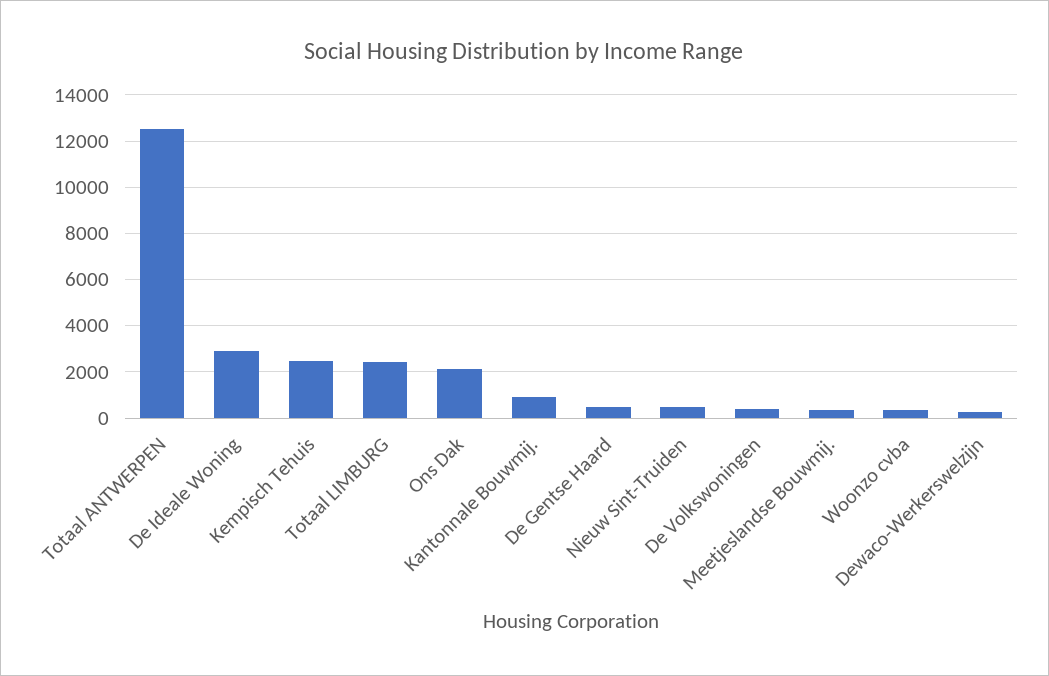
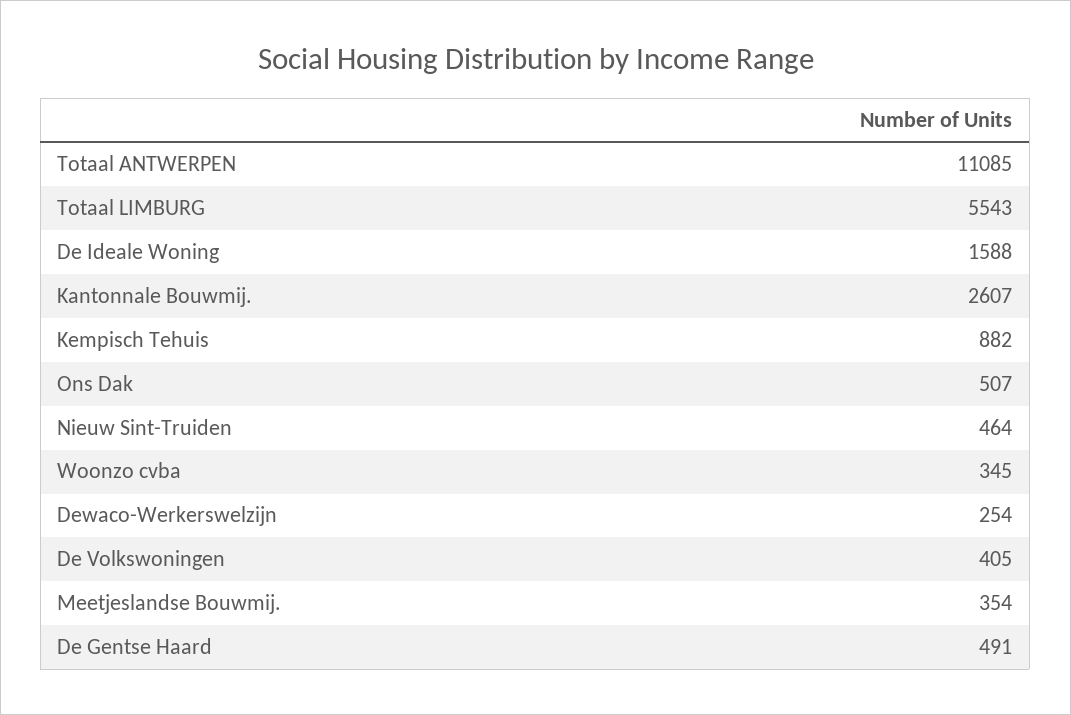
  {
-   "Totaal ANTWERPEN": 12500,
+   "Totaal ANTWERPEN": 11085,
-   "De Ideale Woning": 3000,
+   "De Ideale Woning": 1588,
-   "Kempisch Tehuis": 2500,
+   "Kempisch Tehuis": 882,
-   "Totaal LIMBURG": 2500,
+   "Totaal LIMBURG": 5543,
-   "Ons Dak": 2000,
+   "Ons Dak": 507,
-   "Kantonnale Bouwmij.": 1000,
+   "Kantonnale Bouwmij.": 2607,
    "De Gentse Haard": 491,
    "Nieuw Sint-Truiden": 464,
    "De Volkswoningen": 405,
    "Meetjeslandse Bouwmij.": 354,
    "Woonzo cvba": 345,
    "Dewaco-Werkerswelzijn": 254
  }

